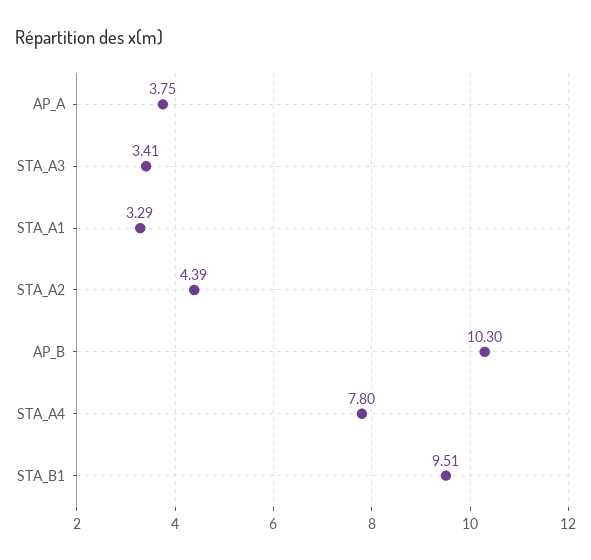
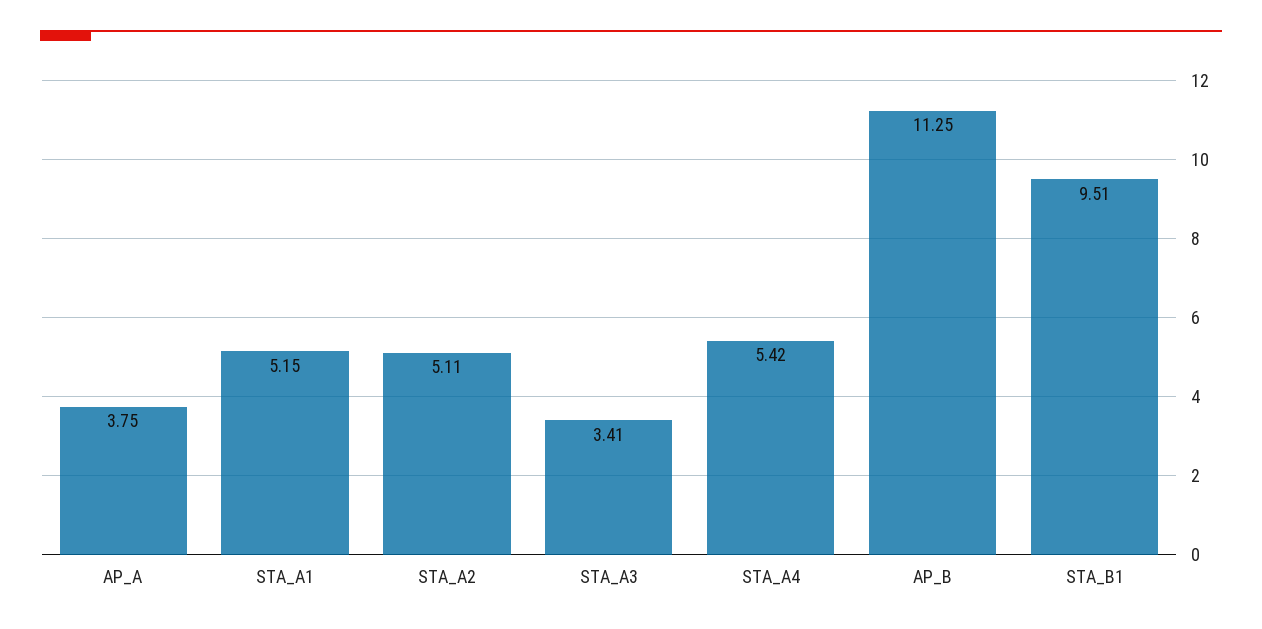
  {
    "AP_A": 3.75,
    "STA_A3": 3.41,
-   "STA_A1": 3.29,
+   "STA_A1": 5.15,
-   "STA_A2": 4.39,
+   "STA_A2": 5.11,
-   "AP_B": 10.3,
+   "AP_B": 11.25,
-   "STA_A4": 7.8,
+   "STA_A4": 5.42,
    "STA_B1": 9.51
  }

